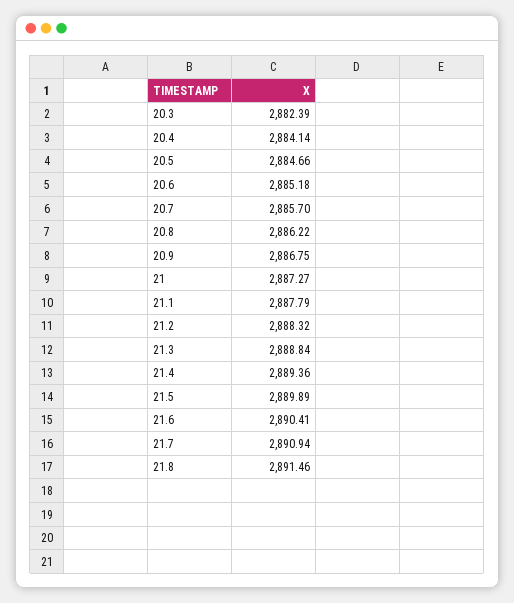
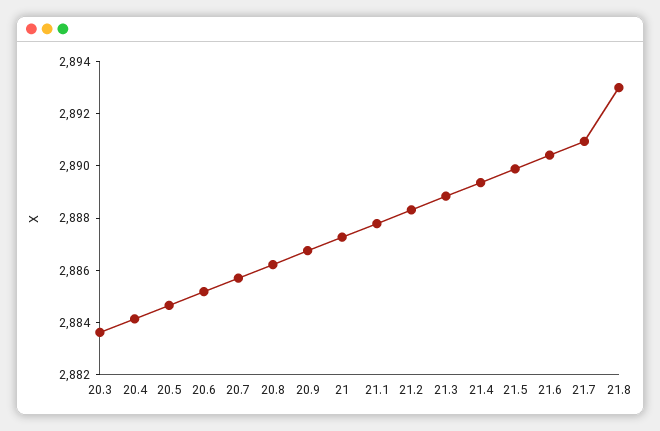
  {
-   "20.3": 2882.39,
+   "20.3": 2883.5,
    "20.4": 2884.14,
    "20.5": 2884.66,
    "20.6": 2885.18,
    "20.7": 2885.7,
    "20.8": 2886.22,
    "20.9": 2886.75,
    "21": 2887.27,
    "21.1": 2887.79,
    "21.2": 2888.32,
    "21.3": 2888.84,
    "21.4": 2889.36,
    "21.5": 2889.89,
    "21.6": 2890.41,
    "21.7": 2890.94,
-   "21.8": 2891.46
+   "21.8": 2893
  }

